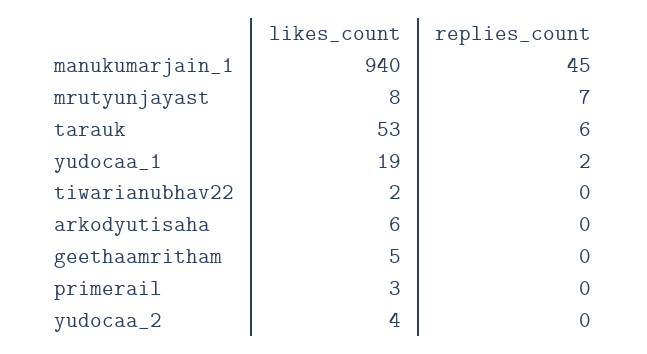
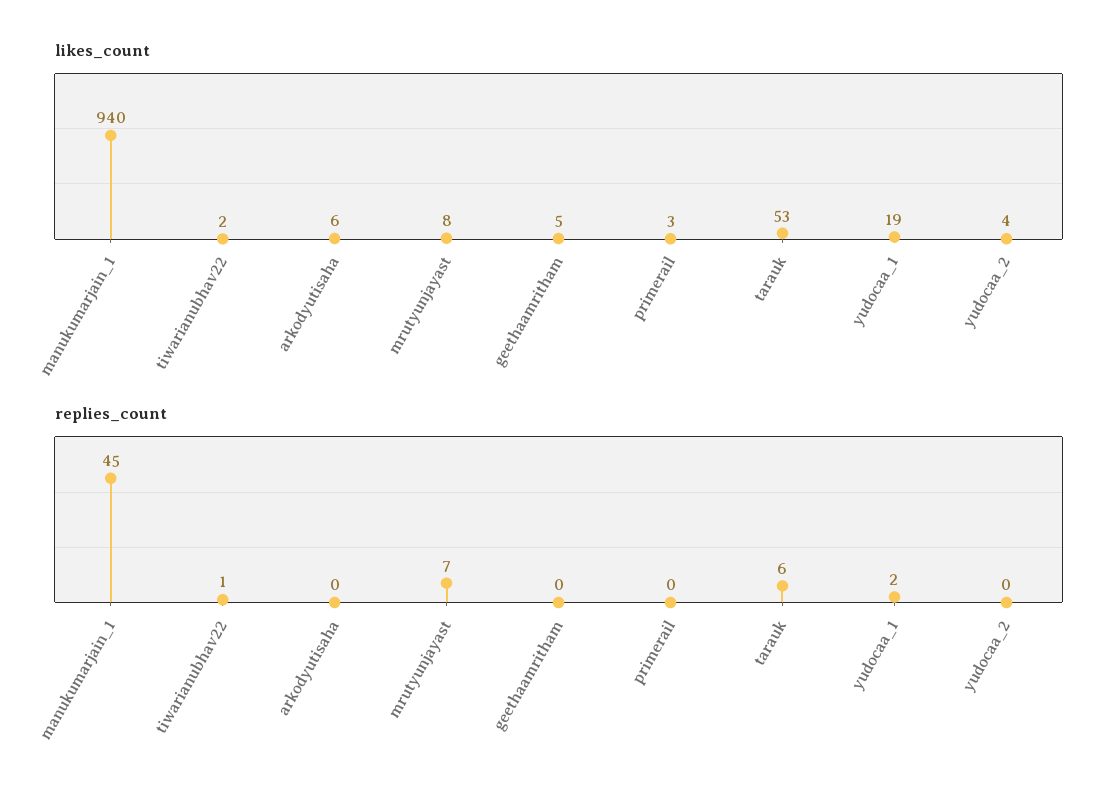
  {
    "likes_count": {
      "manukumarjain_1": 940,
      "mrutyunjayast": 8,
      "tarauk": 53,
      "yudocaa_1": 19,
      "tiwarianubhav22": 2,
      "arkodyutisaha": 6,
      "geethaamritham": 5,
      "primerail": 3,
      "yudocaa_2": 4
    },
    "replies_count": {
      "manukumarjain_1": 45,
      "mrutyunjayast": 7,
      "tarauk": 6,
      "yudocaa_1": 2,
-     "tiwarianubhav22": 0,
+     "tiwarianubhav22": 1,
      "arkodyutisaha": 0,
      "geethaamritham": 0,
      "primerail": 0,
      "yudocaa_2": 0
    }
  }

